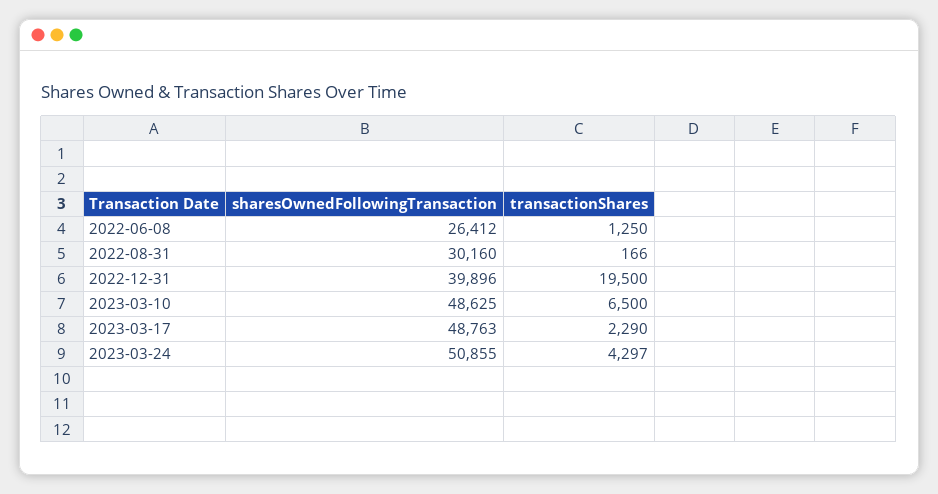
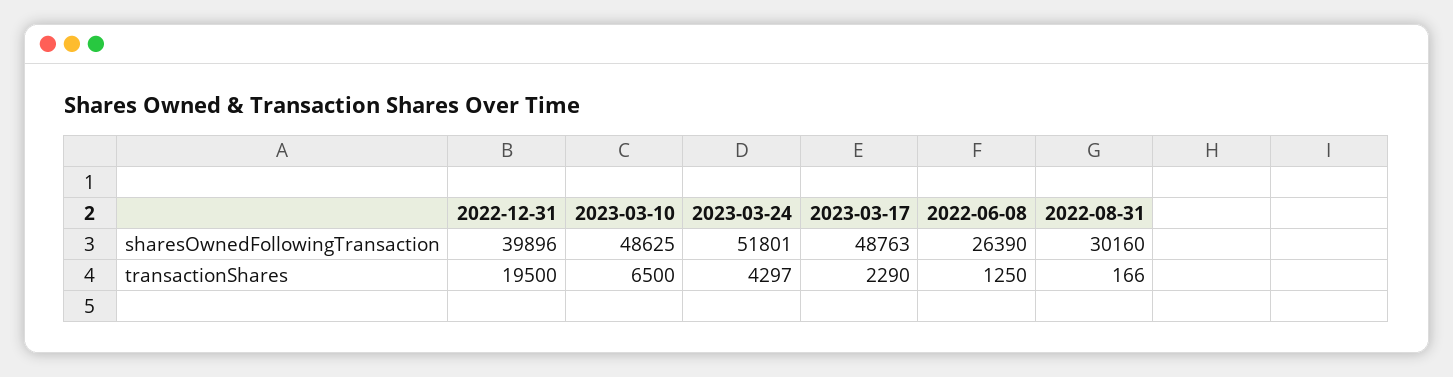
  {
    "sharesOwnedFollowingTransaction": {
-     "2022-06-08": 26412,
+     "2022-06-08": 26390,
      "2022-08-31": 30160,
      "2022-12-31": 39896,
      "2023-03-10": 48625,
      "2023-03-17": 48763,
-     "2023-03-24": 50855
+     "2023-03-24": 51801
    },
    "transactionShares": {
      "2022-06-08": 1250,
      "2022-08-31": 166,
      "2022-12-31": 19500,
      "2023-03-10": 6500,
      "2023-03-17": 2290,
      "2023-03-24": 4297
    }
  }

